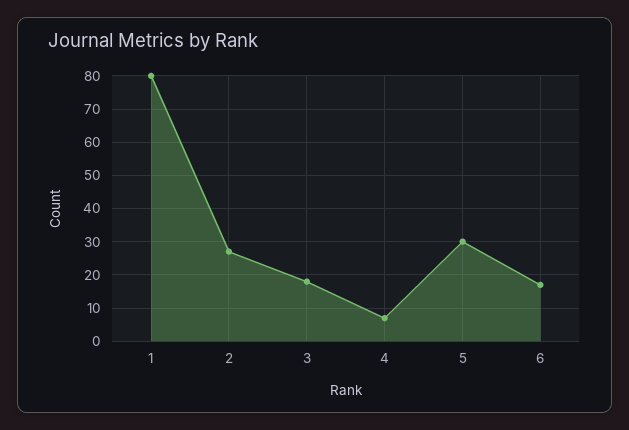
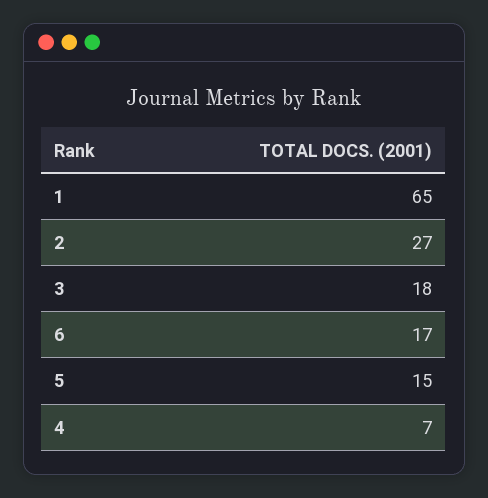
  {
-   "1": 80,
+   "1": 65,
    "2": 27,
    "3": 18,
    "4": 7,
-   "5": 30,
+   "5": 15,
    "6": 17
  }

